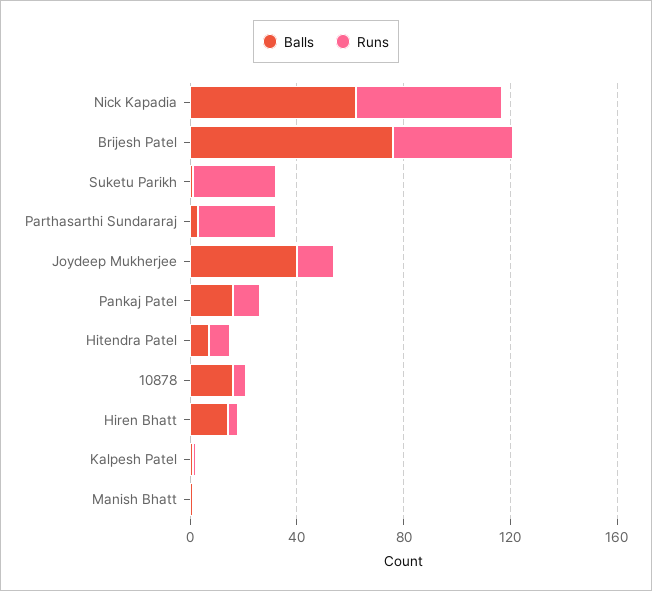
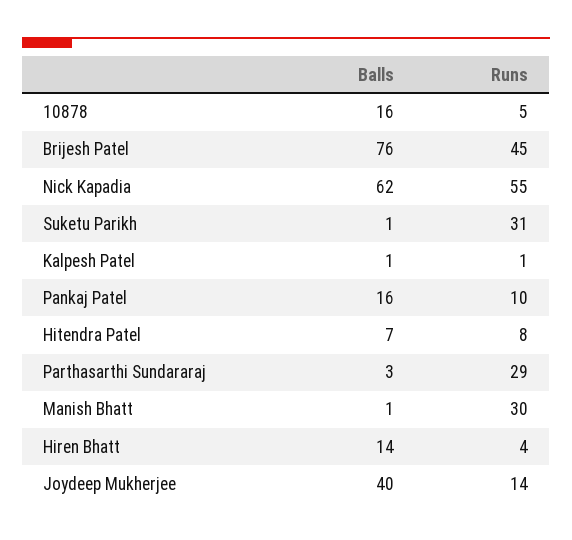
  {
    "Balls": {
      "Nick Kapadia": 62,
      "Brijesh Patel": 76,
      "Suketu Parikh": 1,
      "Parthasarthi Sundararaj": 3,
      "Joydeep Mukherjee": 40,
      "Pankaj Patel": 16,
      "Hitendra Patel": 7,
      "10878": 16,
      "Hiren Bhatt": 14,
      "Kalpesh Patel": 1,
      "Manish Bhatt": 1
    },
    "Runs": {
      "Nick Kapadia": 55,
      "Brijesh Patel": 45,
      "Suketu Parikh": 31,
      "Parthasarthi Sundararaj": 29,
      "Joydeep Mukherjee": 14,
      "Pankaj Patel": 10,
      "Hitendra Patel": 8,
      "10878": 5,
      "Hiren Bhatt": 4,
      "Kalpesh Patel": 1,
-     "Manish Bhatt": 0
+     "Manish Bhatt": 30
    }
  }

